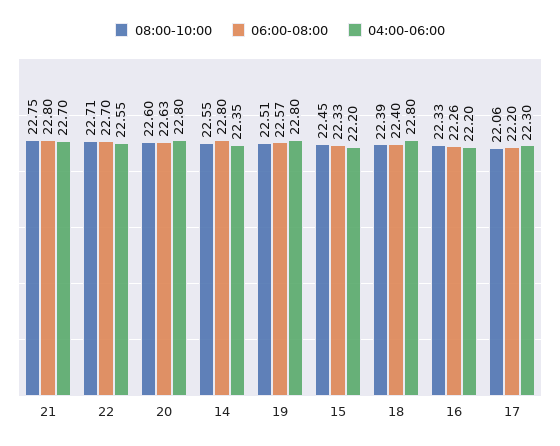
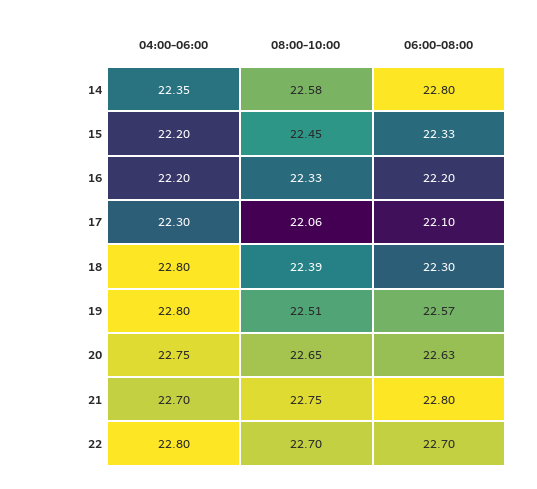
  {
    "08:00-10:00": {
      "21": 22.75,
-     "22": 22.71,
+     "22": 22.7,
-     "20": 22.6,
+     "20": 22.65,
-     "14": 22.55,
+     "14": 22.58,
      "19": 22.51,
      "15": 22.45,
      "18": 22.39,
      "16": 22.33,
      "17": 22.06
    },
    "06:00-08:00": {
      "21": 22.8,
      "22": 22.7,
      "20": 22.63,
      "14": 22.8,
      "19": 22.57,
      "15": 22.33,
-     "18": 22.4,
+     "18": 22.3,
-     "16": 22.26,
+     "16": 22.2,
-     "17": 22.2
+     "17": 22.1
    },
    "04:00-06:00": {
      "21": 22.7,
-     "22": 22.55,
+     "22": 22.8,
-     "20": 22.8,
+     "20": 22.75,
      "14": 22.35,
      "19": 22.8,
      "15": 22.2,
      "18": 22.8,
      "16": 22.2,
      "17": 22.3
    }
  }

